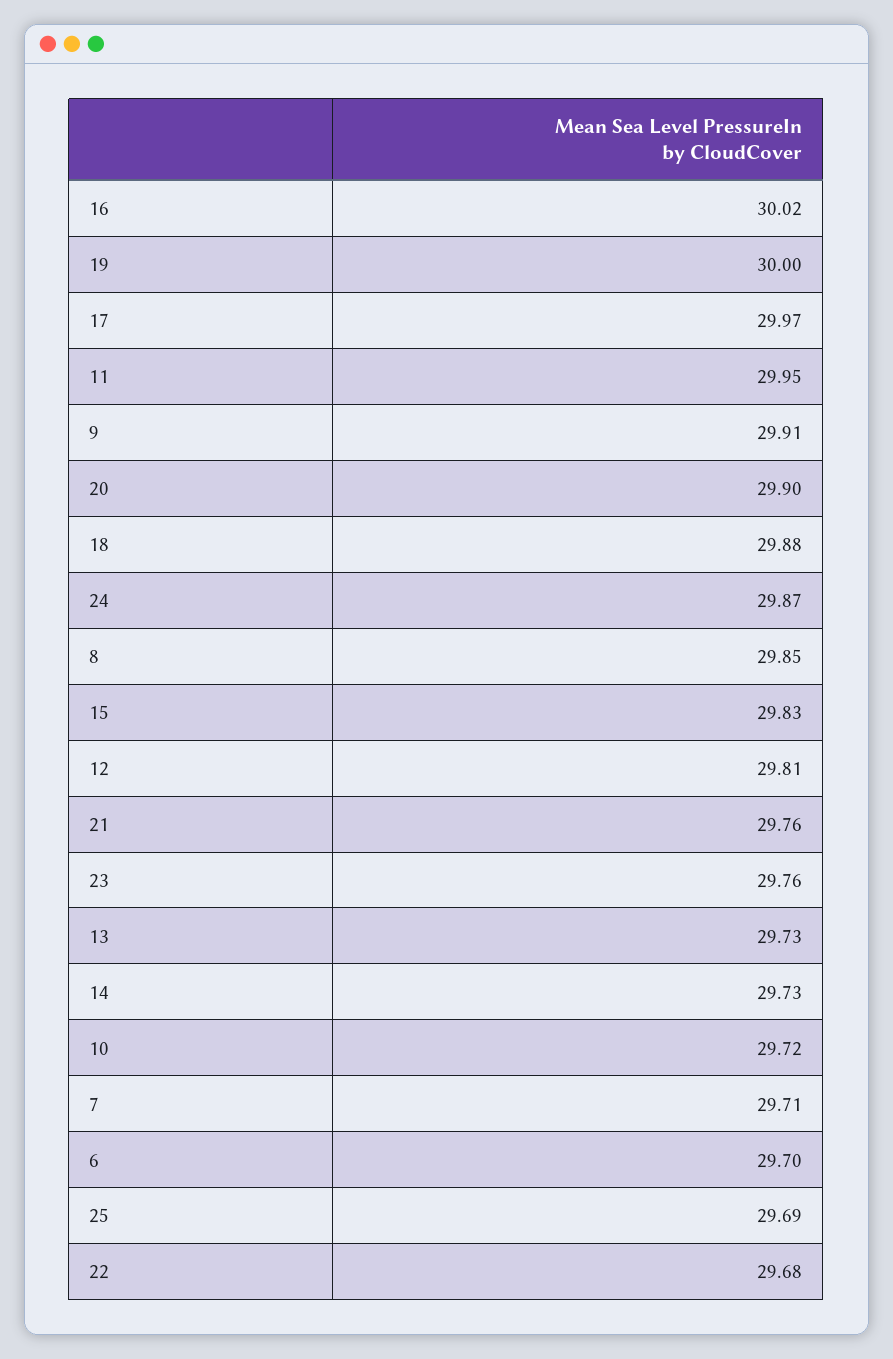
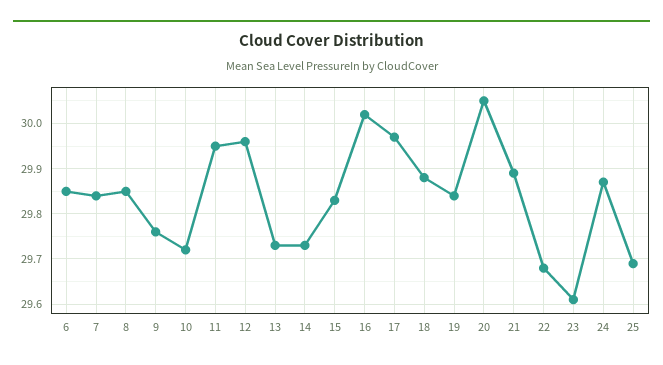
  {
    "16": 30.02,
-   "19": 30,
+   "19": 29.85,
    "17": 29.97,
    "11": 29.95,
-   "9": 29.91,
+   "9": 29.75,
-   "20": 29.9,
+   "20": 30.05,
    "18": 29.88,
    "24": 29.87,
    "8": 29.85,
    "15": 29.83,
-   "12": 29.81,
+   "12": 29.95,
-   "21": 29.76,
+   "21": 29.9,
-   "23": 29.76,
+   "23": 29.6,
    "13": 29.73,
    "14": 29.73,
    "10": 29.72,
-   "7": 29.71,
+   "7": 29.85,
-   "6": 29.7,
+   "6": 29.85,
    "25": 29.69,
    "22": 29.68
  }

